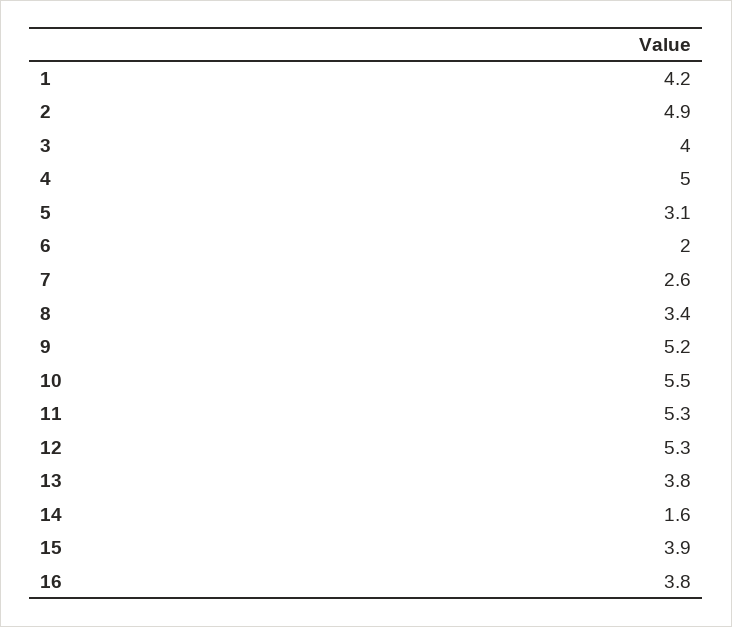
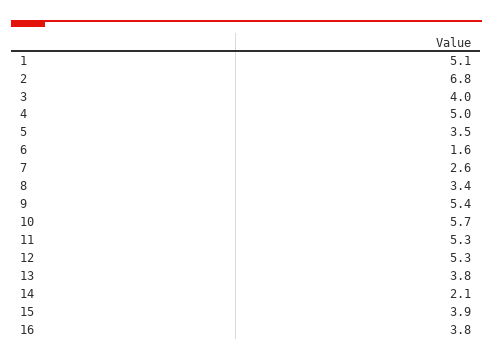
  {
-   "1": 4.2,
+   "1": 5.1,
-   "2": 4.9,
+   "2": 6.8,
    "3": 4,
    "4": 5,
-   "5": 3.1,
+   "5": 3.5,
-   "6": 2,
+   "6": 1.6,
    "7": 2.6,
    "8": 3.4,
-   "9": 5.2,
+   "9": 5.4,
-   "10": 5.5,
+   "10": 5.7,
    "11": 5.3,
    "12": 5.3,
    "13": 3.8,
-   "14": 1.6,
+   "14": 2.1,
    "15": 3.9,
    "16": 3.8
  }

